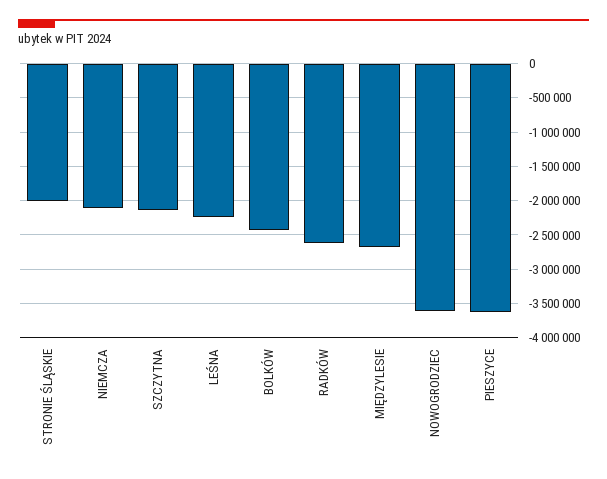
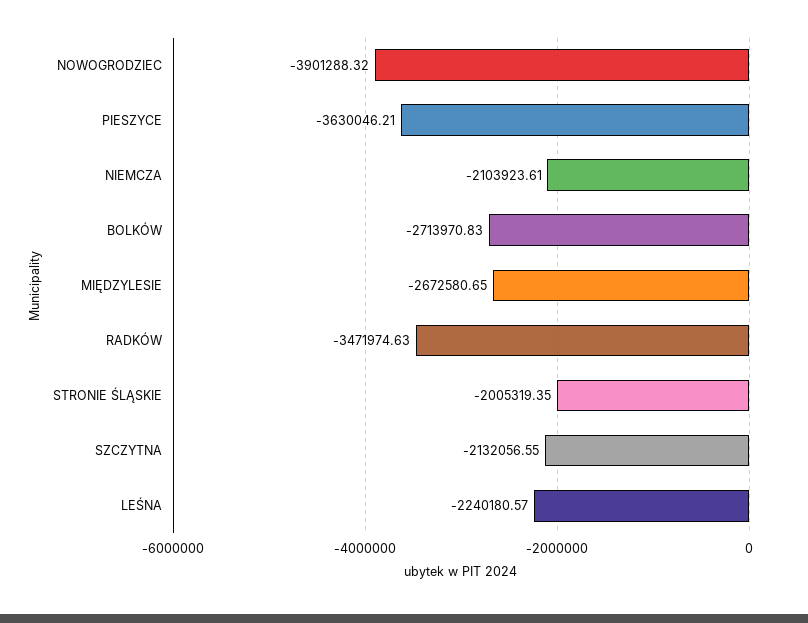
  {
    "STRONIE ŚLĄSKIE": -2005319.35,
    "NIEMCZA": -2103923.61,
    "SZCZYTNA": -2132056.55,
    "LEŚNA": -2240180.57,
-   "BOLKÓW": -2400000,
+   "BOLKÓW": -2713970.83,
-   "RADKÓW": -2600000,
+   "RADKÓW": -3471974.63,
    "MIĘDZYLESIE": -2672580.65,
-   "NOWOGRODZIEC": -3600000,
+   "NOWOGRODZIEC": -3901288.32,
    "PIESZYCE": -3630046.21
  }

